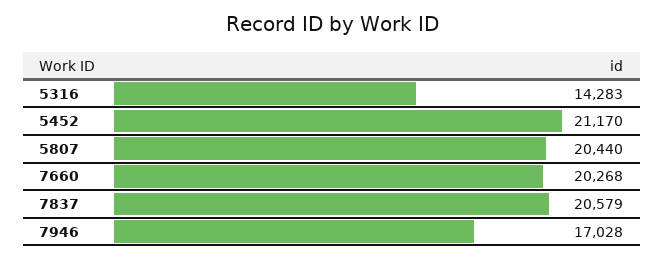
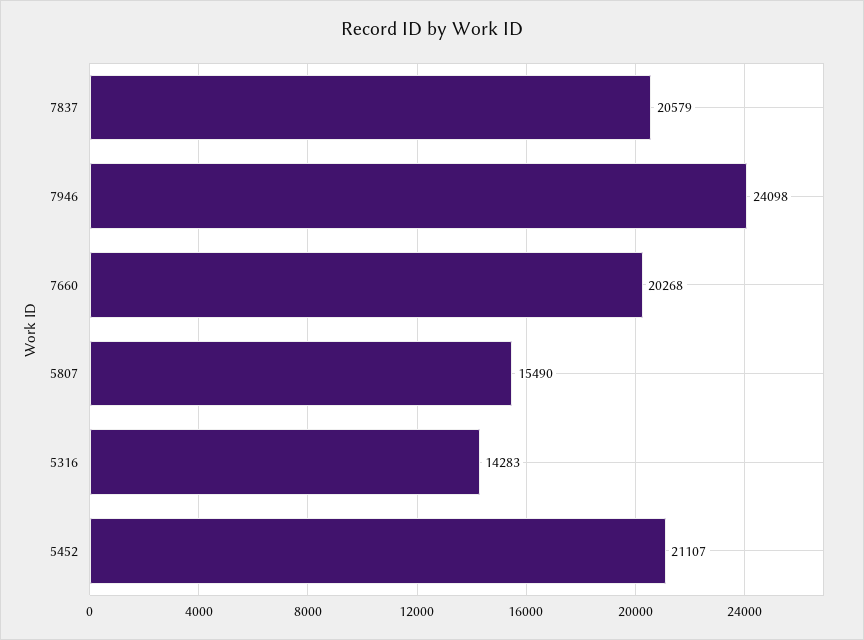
  {
    "5316": 14283,
-   "5452": 21170,
+   "5452": 21107,
-   "5807": 20440,
+   "5807": 15490,
    "7660": 20268,
    "7837": 20579,
-   "7946": 17028
+   "7946": 24098
  }

